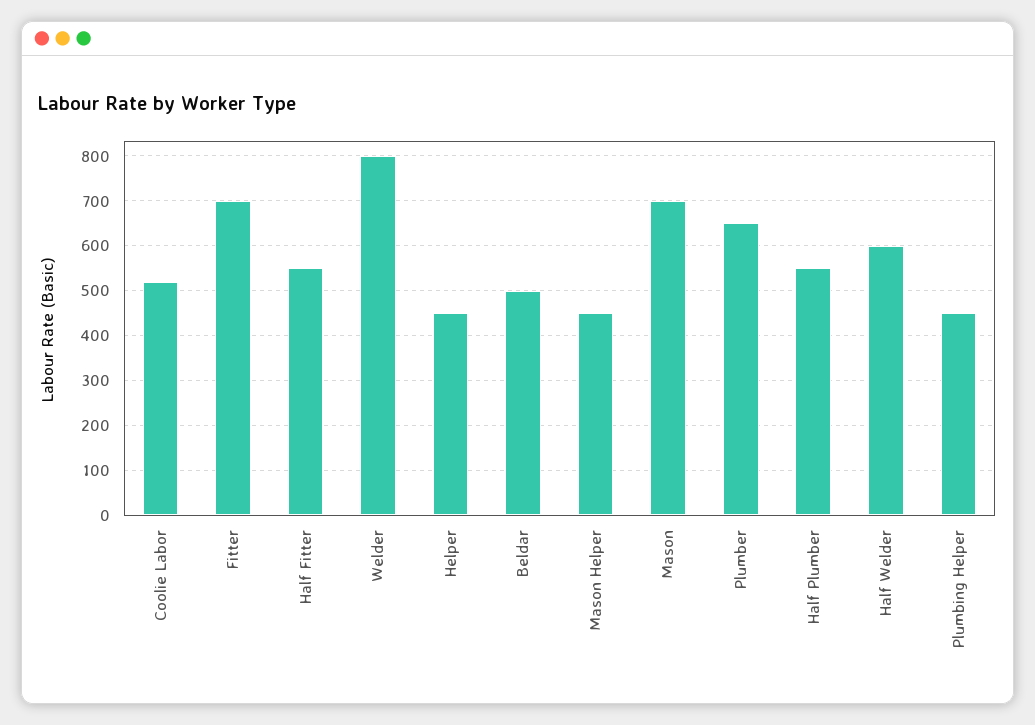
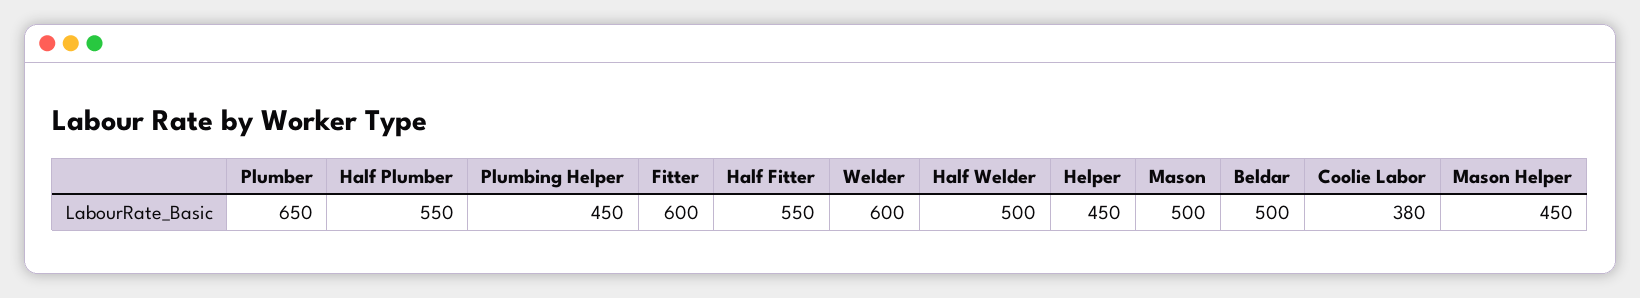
  {
-   "Coolie Labor": 520,
+   "Coolie Labor": 380,
-   "Fitter": 700,
+   "Fitter": 600,
    "Half Fitter": 550,
-   "Welder": 800,
+   "Welder": 600,
    "Helper": 450,
    "Beldar": 500,
    "Mason Helper": 450,
-   "Mason": 700,
+   "Mason": 500,
    "Plumber": 650,
    "Half Plumber": 550,
-   "Half Welder": 600,
+   "Half Welder": 500,
    "Plumbing Helper": 450
  }

